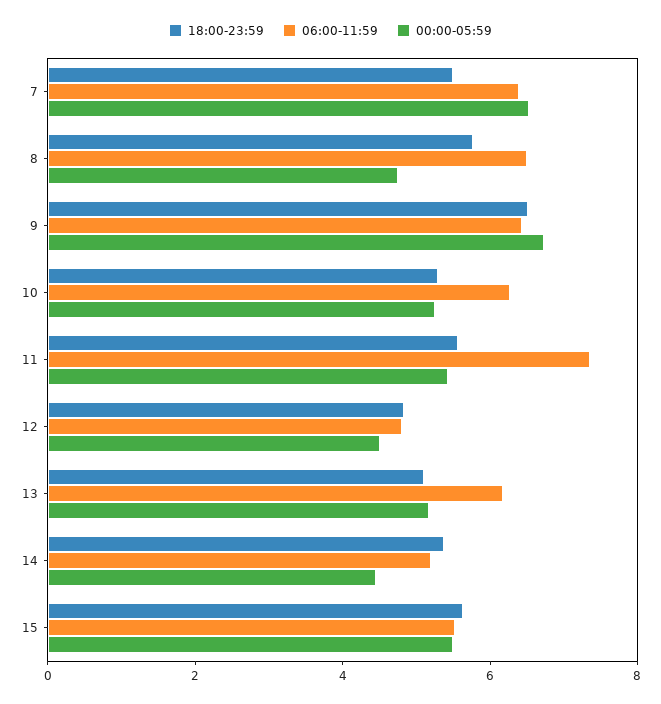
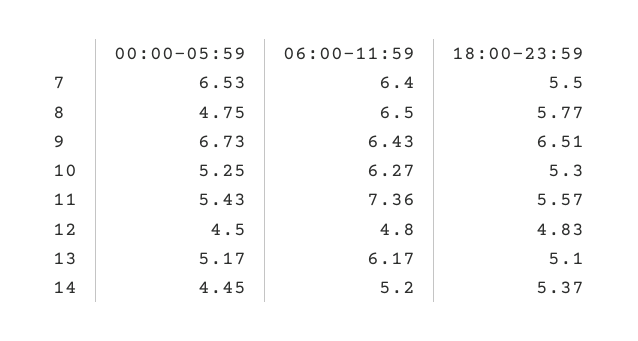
  {
    "18:00-23:59": {
      "7": 5.5,
      "8": 5.77,
      "9": 6.51,
      "10": 5.3,
      "11": 5.57,
      "12": 4.83,
      "13": 5.1,
-     "14": 5.37,
+     "14": 5.37
-     "15": 5.5
    },
    "06:00-11:59": {
      "7": 6.4,
      "8": 6.5,
      "9": 6.43,
      "10": 6.27,
      "11": 7.36,
      "12": 4.8,
      "13": 6.17,
-     "14": 5.2,
+     "14": 5.2
-     "15": 5.5
    },
    "00:00-05:59": {
      "7": 6.53,
      "8": 4.75,
      "9": 6.73,
      "10": 5.25,
      "11": 5.43,
      "12": 4.5,
      "13": 5.17,
-     "14": 4.45,
+     "14": 4.45
-     "15": 5.5
    }
  }

